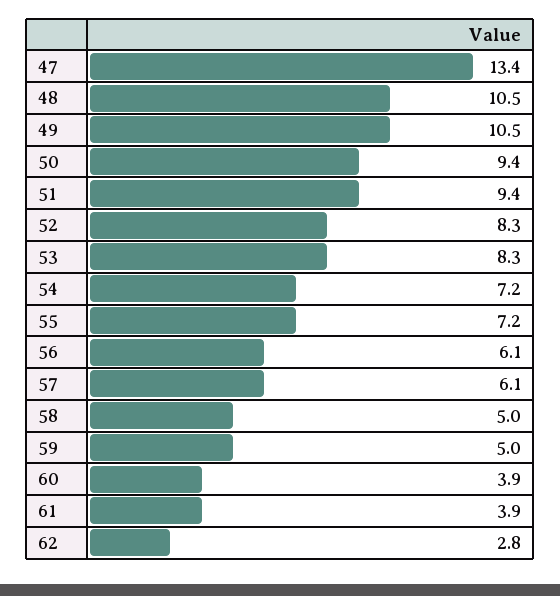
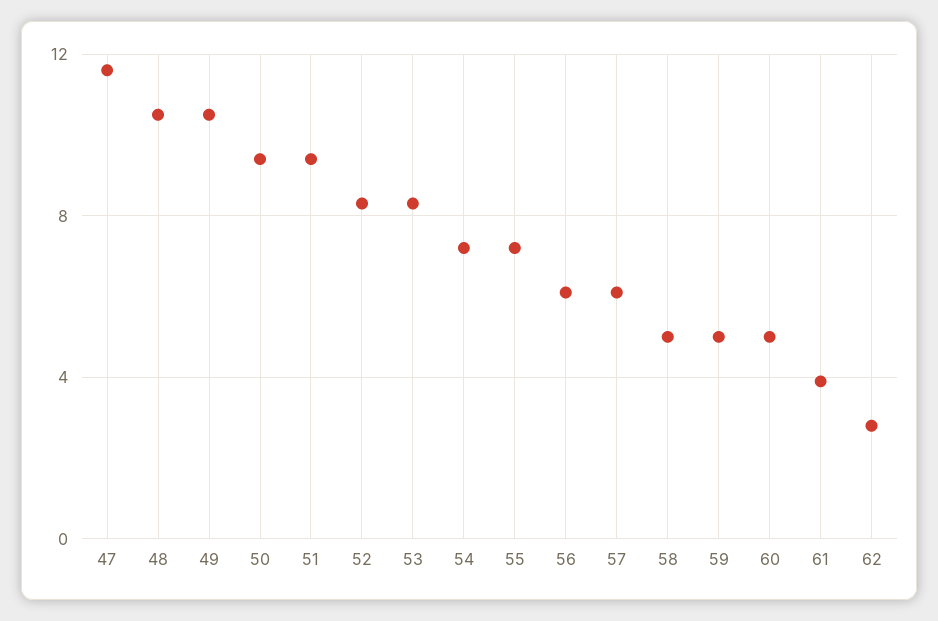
  {
-   "47": 13.4,
+   "47": 11.5,
    "48": 10.5,
    "49": 10.5,
    "50": 9.4,
    "51": 9.4,
    "52": 8.3,
    "53": 8.3,
    "54": 7.2,
    "55": 7.2,
    "56": 6.1,
    "57": 6.1,
    "58": 5,
    "59": 5,
-   "60": 3.9,
+   "60": 5,
    "61": 3.9,
    "62": 2.8
  }

